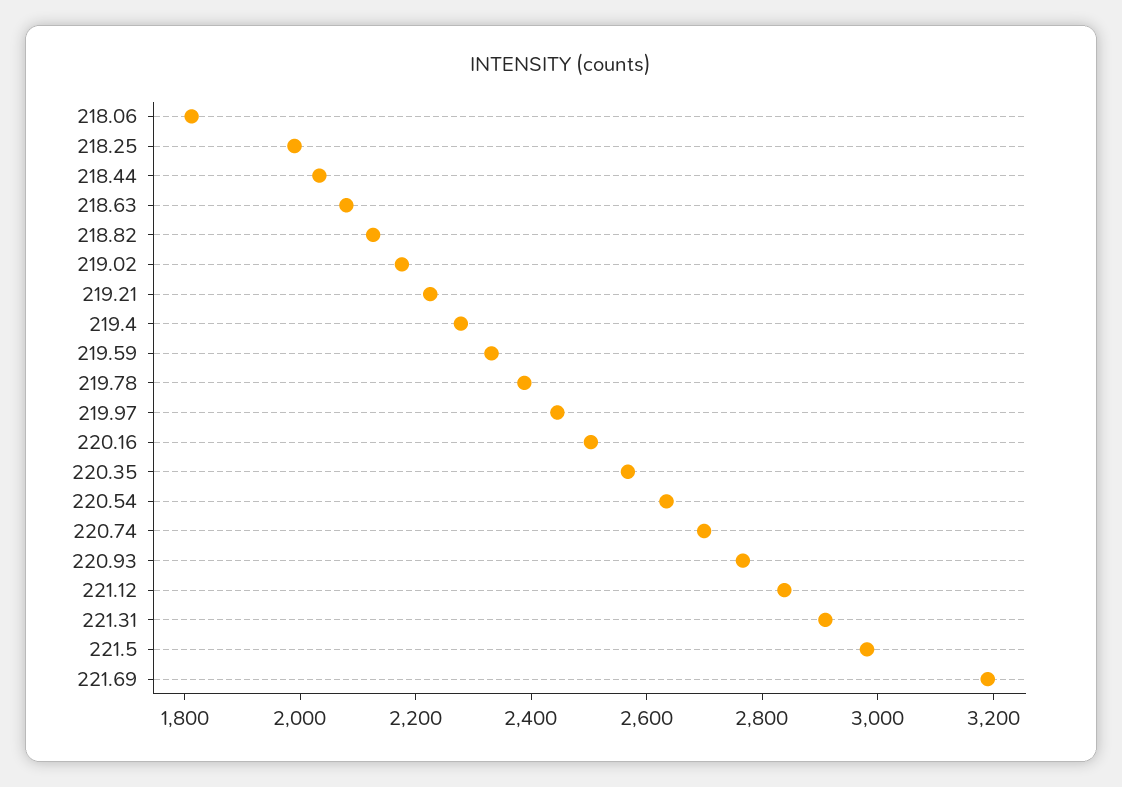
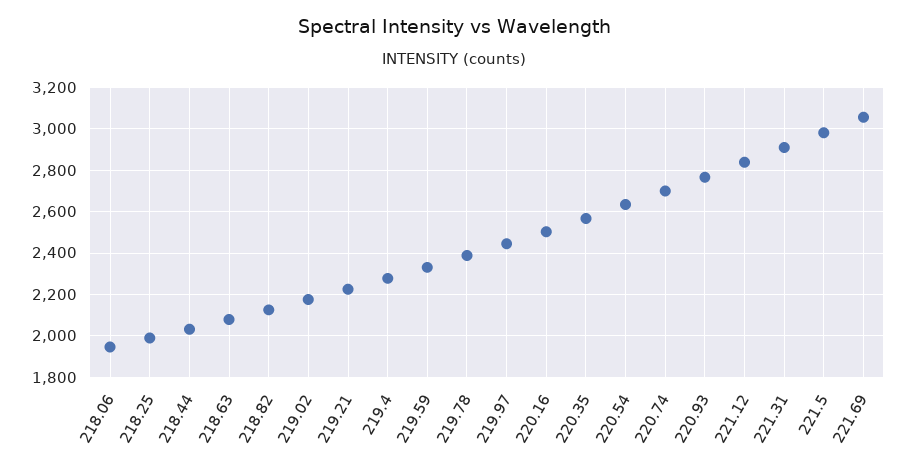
  {
-   "218.06": 1800,
+   "218.06": 1950,
    "218.25": 2000,
    "218.44": 2050,
    "218.63": 2100,
    "218.82": 2150,
    "219.02": 2200,
    "219.21": 2250,
    "219.4": 2300,
    "219.59": 2350,
    "219.78": 2400,
    "219.97": 2450,
    "220.16": 2500,
    "220.35": 2550,
    "220.54": 2650,
    "220.74": 2700,
    "220.93": 2750,
    "221.12": 2850,
    "221.31": 2900,
    "221.5": 3000,
-   "221.69": 3200
+   "221.69": 3050
  }

